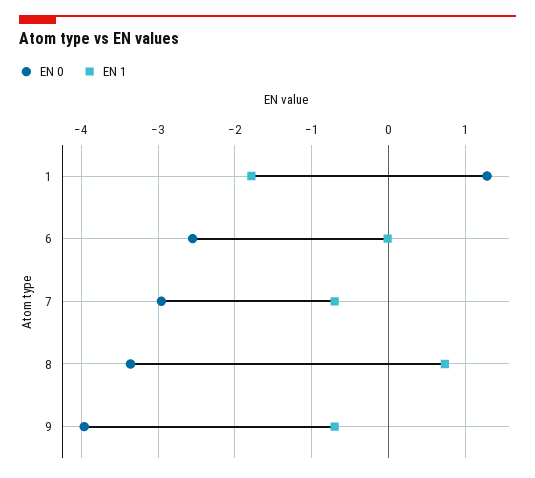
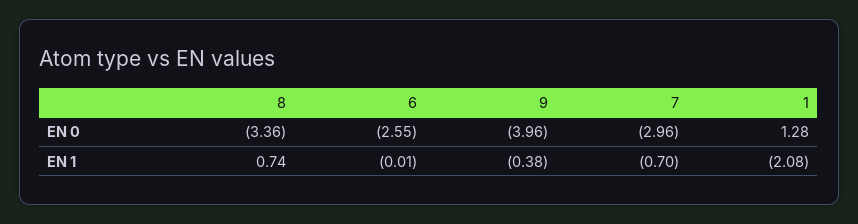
  {
    "EN 0": {
      "1": 1.28,
      "6": -2.55,
      "7": -2.96,
      "8": -3.36,
      "9": -3.96
    },
    "EN 1": {
-     "1": -1.8,
+     "1": -2.08,
      "6": -0.01,
      "7": -0.7,
      "8": 0.74,
-     "9": -0.7
+     "9": -0.38
    }
  }

